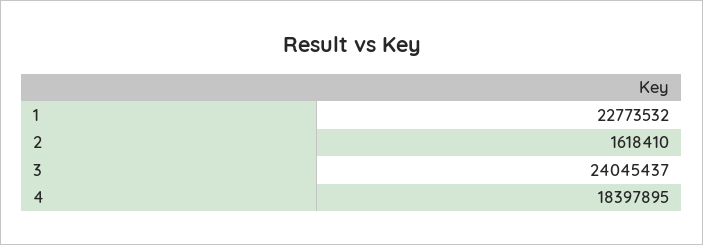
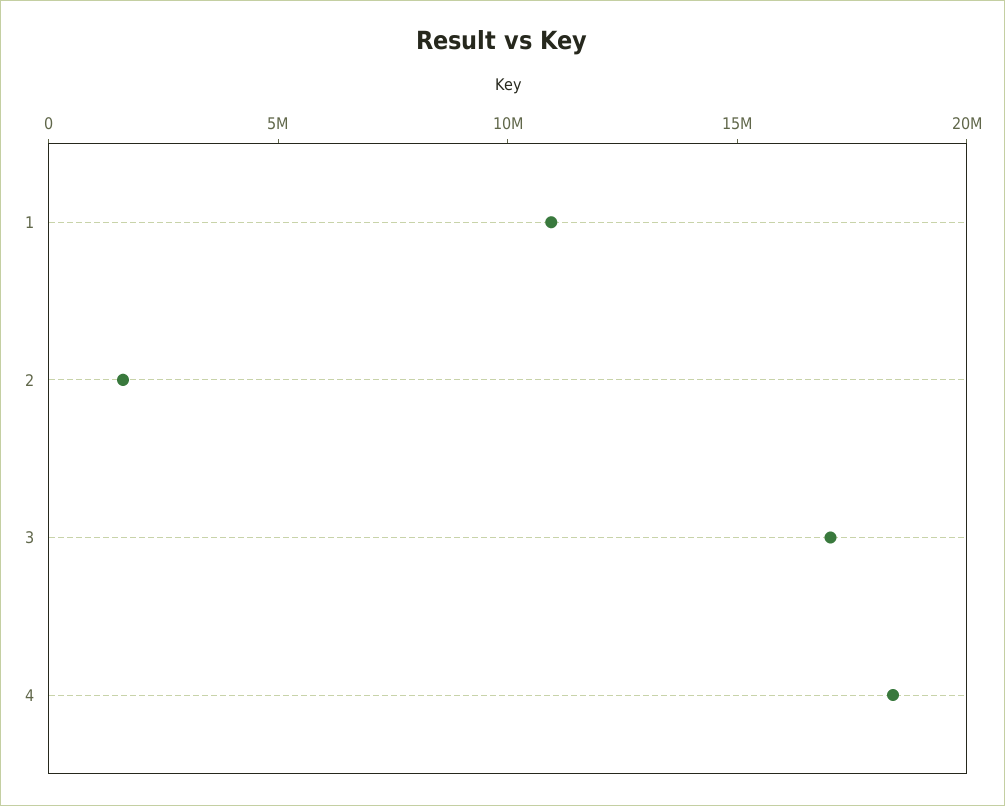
  {
-   "1": 22773532,
+   "1": 11000000,
    "2": 1618410,
-   "3": 24045437,
+   "3": 17000000,
    "4": 18397895
  }

